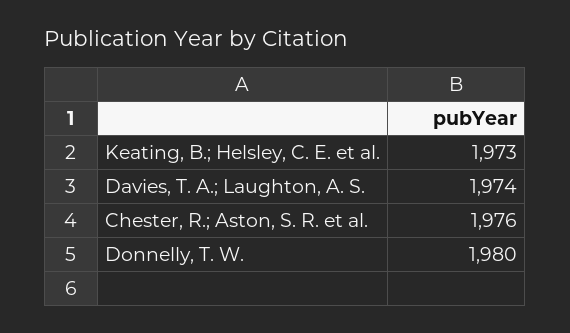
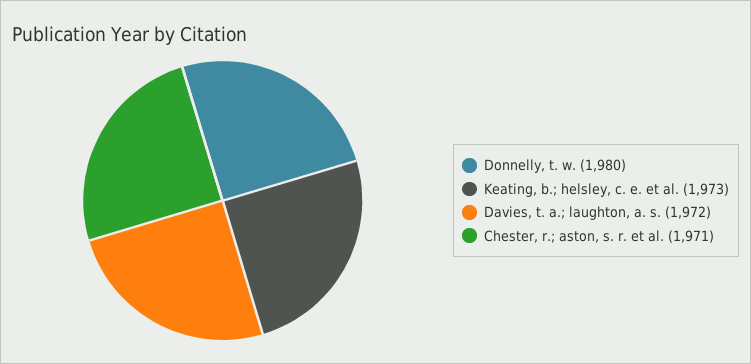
  {
    "Keating, B.; Helsley, C. E. et al.": 1973,
-   "Davies, T. A.; Laughton, A. S.": 1974,
+   "Davies, T. A.; Laughton, A. S.": 1972,
-   "Chester, R.; Aston, S. R. et al.": 1976,
+   "Chester, R.; Aston, S. R. et al.": 1971,
    "Donnelly, T. W.": 1980
  }

